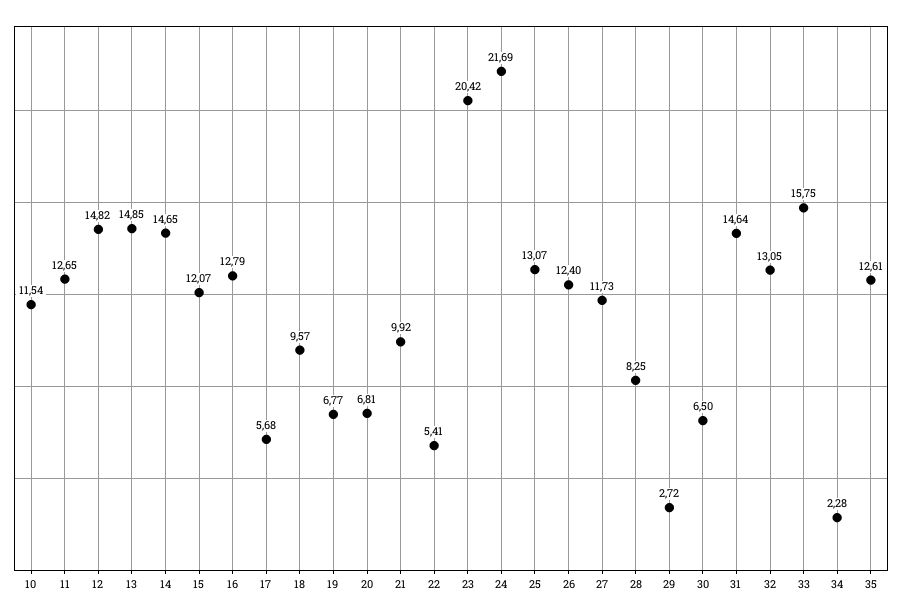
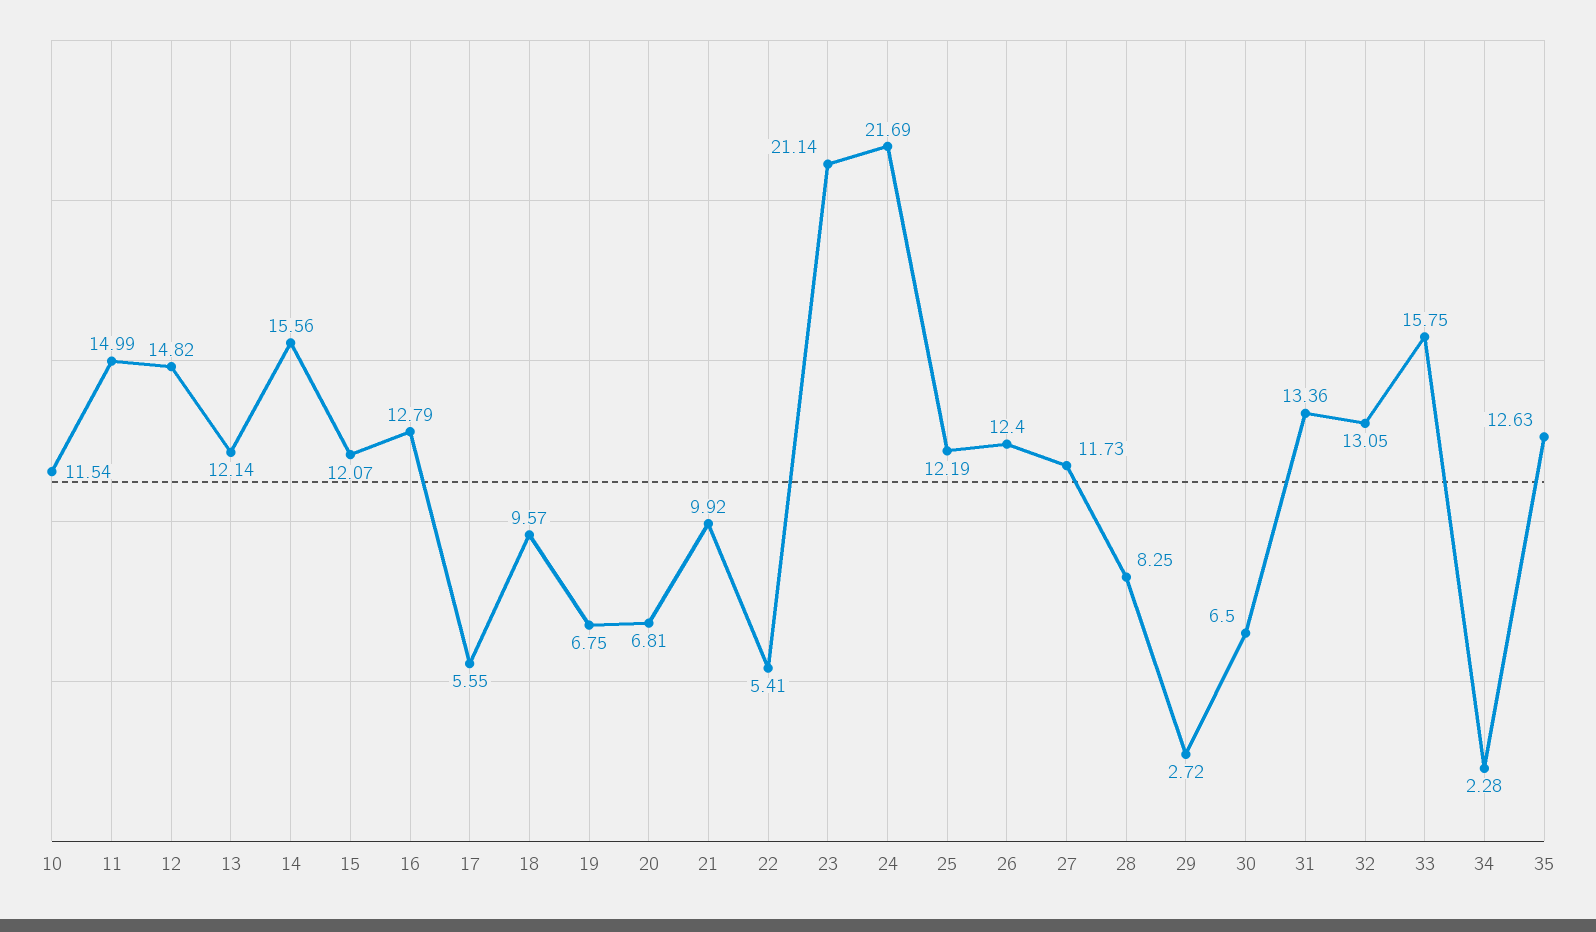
  {
    "10": 11.54,
-   "11": 12.65,
+   "11": 14.99,
    "12": 14.82,
-   "13": 14.85,
+   "13": 12.14,
-   "14": 14.65,
+   "14": 15.56,
    "15": 12.07,
    "16": 12.79,
-   "17": 5.68,
+   "17": 5.55,
    "18": 9.57,
-   "19": 6.77,
+   "19": 6.75,
    "20": 6.81,
    "21": 9.92,
    "22": 5.41,
-   "23": 20.42,
+   "23": 21.14,
    "24": 21.69,
-   "25": 13.07,
+   "25": 12.19,
    "26": 12.4,
    "27": 11.73,
    "28": 8.25,
    "29": 2.72,
    "30": 6.5,
-   "31": 14.64,
+   "31": 13.36,
    "32": 13.05,
    "33": 15.75,
    "34": 2.28,
-   "35": 12.61
+   "35": 12.63
  }

